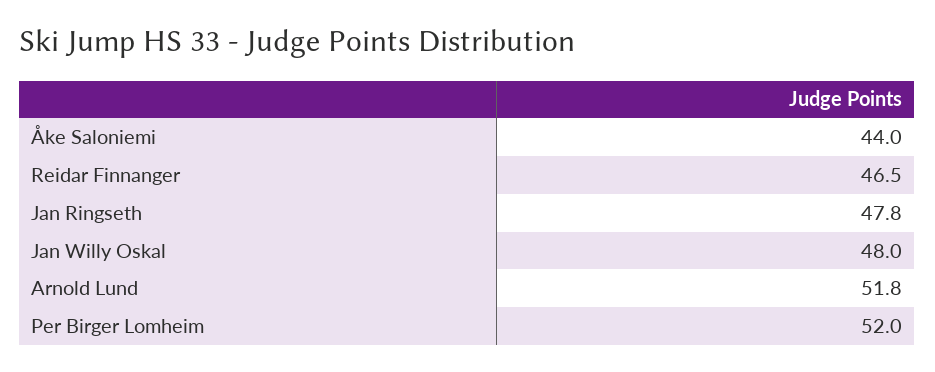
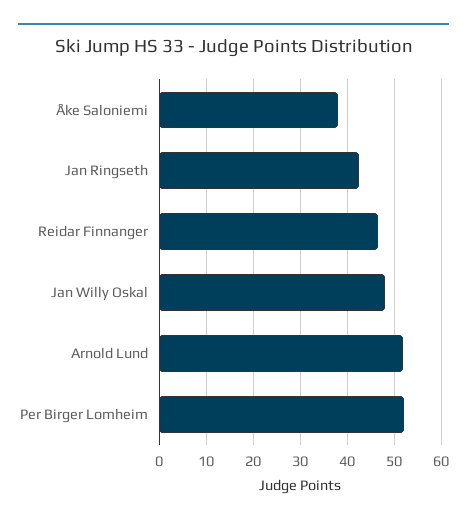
  {
-   "Åke Saloniemi": 44,
+   "Åke Saloniemi": 38,
    "Reidar Finnanger": 46.5,
-   "Jan Ringseth": 47.8,
+   "Jan Ringseth": 42,
    "Jan Willy Oskal": 48,
    "Arnold Lund": 51.8,
    "Per Birger Lomheim": 52
  }

